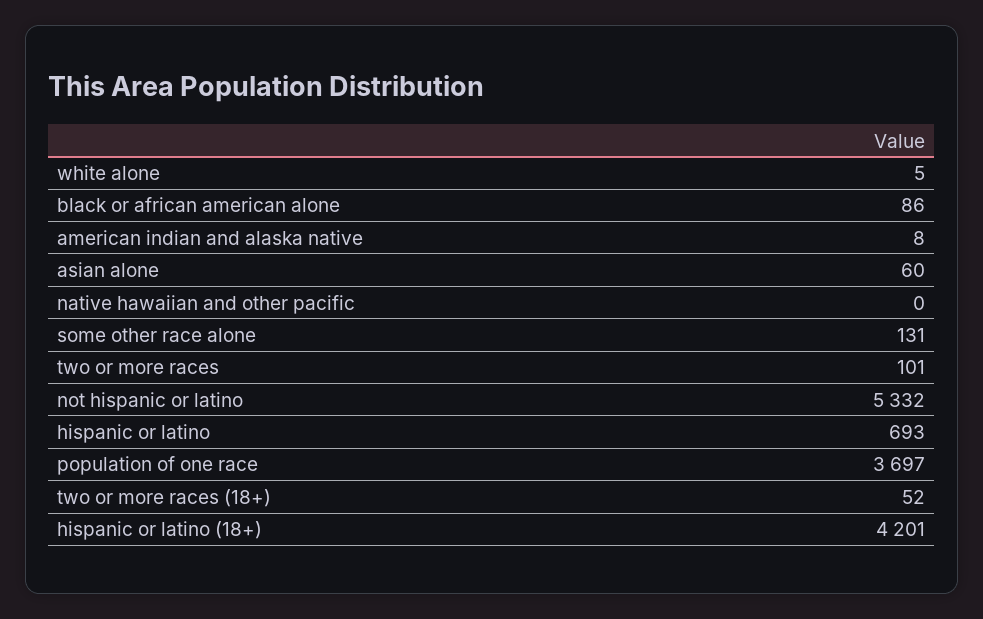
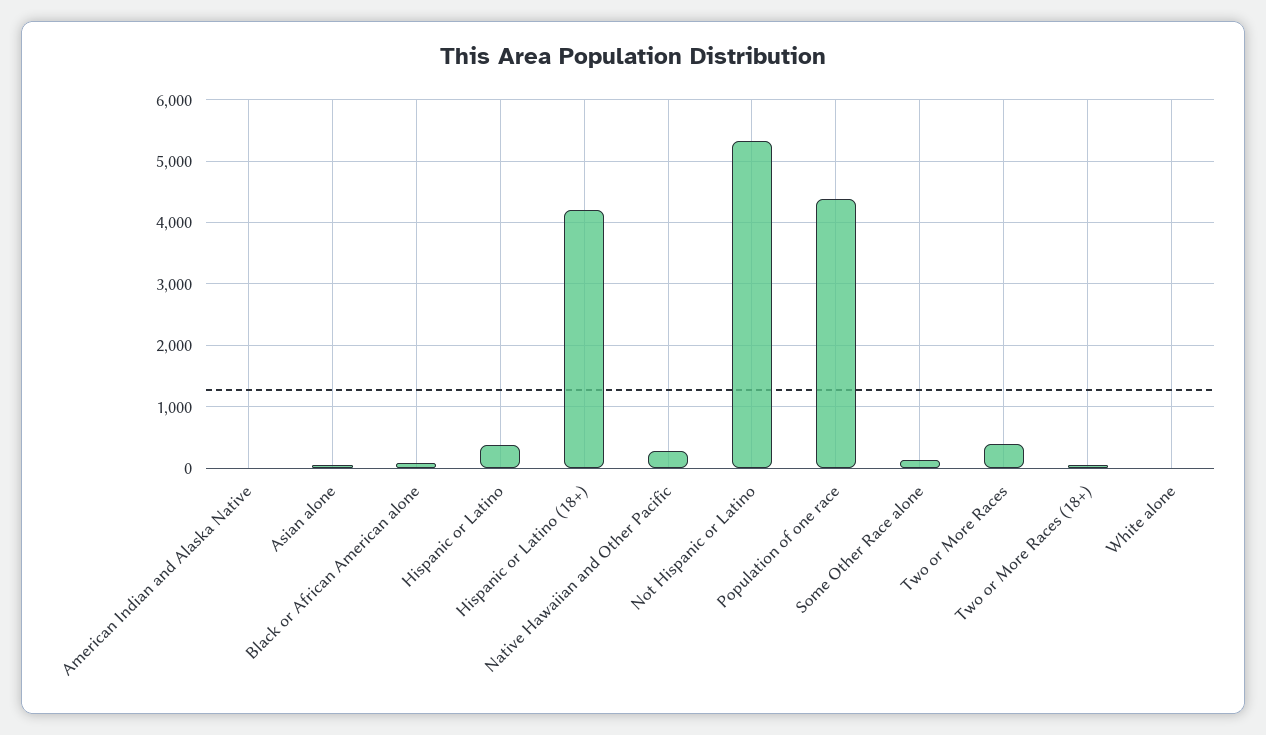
  {
    "white alone": 5,
    "black or african american alone": 86,
    "american indian and alaska native": 8,
    "asian alone": 60,
-   "native hawaiian and other pacific": 0,
+   "native hawaiian and other pacific": 300,
    "some other race alone": 131,
-   "two or more races": 101,
+   "two or more races": 400,
    "not hispanic or latino": 5332,
-   "hispanic or latino": 693,
+   "hispanic or latino": 400,
-   "population of one race": 3697,
+   "population of one race": 4400,
    "two or more races (18+)": 52,
    "hispanic or latino (18+)": 4201
  }

